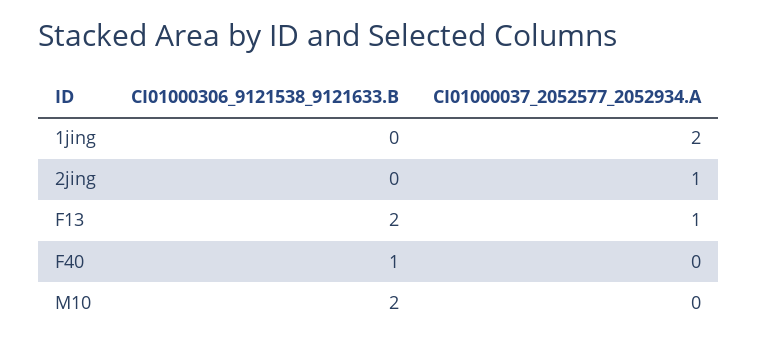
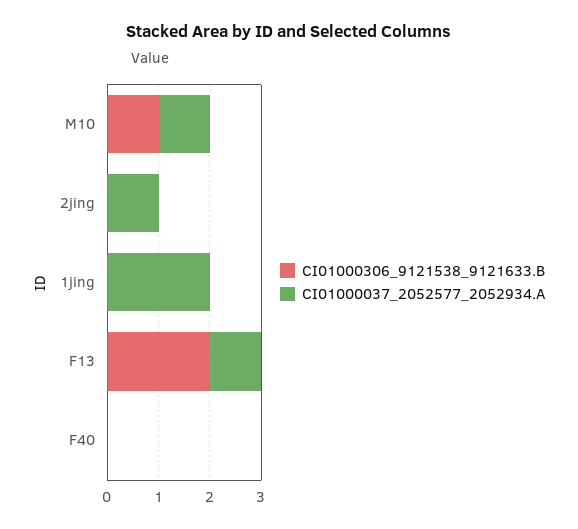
  {
    "CI01000306_9121538_9121633.B": {
      "1jing": 0,
      "2jing": 0,
      "F13": 2,
-     "F40": 1,
+     "F40": 0,
-     "M10": 2
+     "M10": 1
    },
    "CI01000037_2052577_2052934.A": {
      "1jing": 2,
      "2jing": 1,
      "F13": 1,
      "F40": 0,
-     "M10": 0
+     "M10": 1
    }
  }

